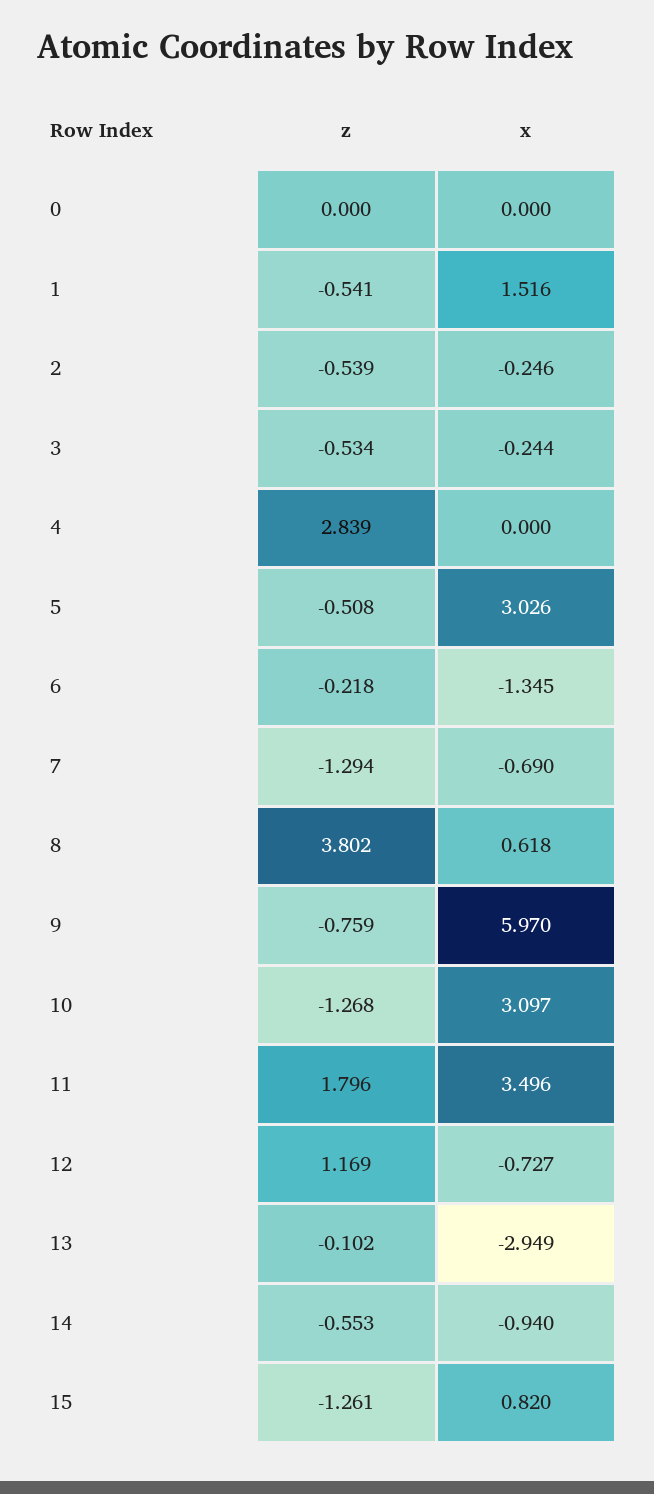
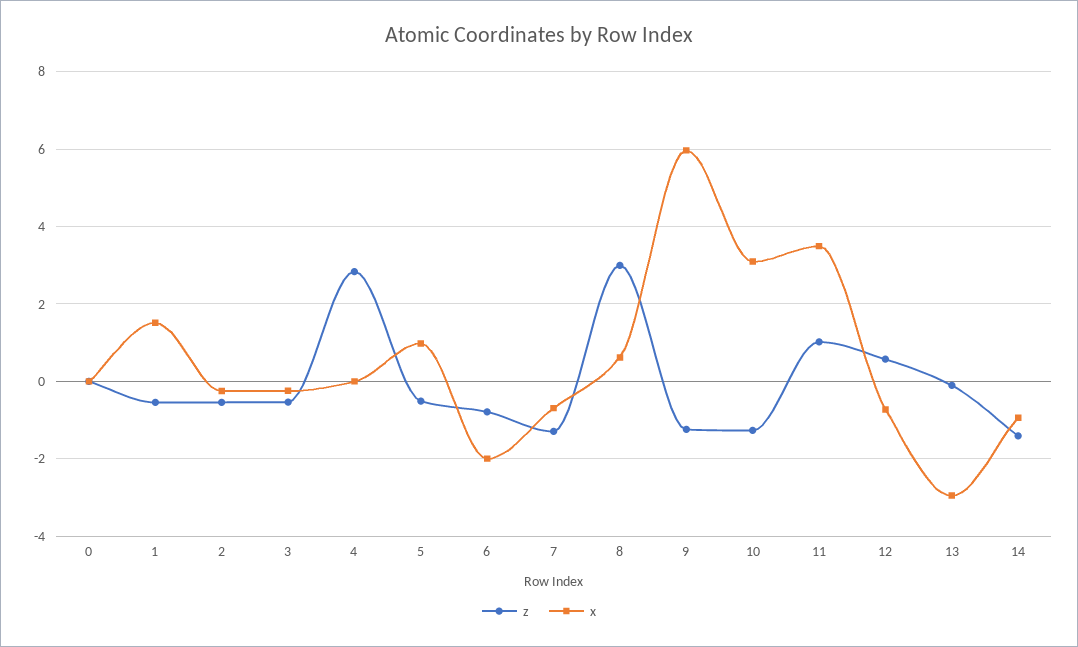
  {
    "z": {
      "0": 0,
      "1": -0.541,
      "2": -0.539,
      "3": -0.534,
      "4": 2.839,
      "5": -0.508,
-     "6": -0.218,
+     "6": -0.8,
      "7": -1.294,
-     "8": 3.802,
+     "8": 3,
-     "9": -0.759,
+     "9": -1.2,
      "10": -1.268,
-     "11": 1.796,
+     "11": 1,
-     "12": 1.169,
+     "12": 0.6,
      "13": -0.102,
-     "14": -0.553,
+     "14": -1.4
-     "15": -1.261
    },
    "x": {
      "0": 0,
      "1": 1.516,
      "2": -0.246,
      "3": -0.244,
      "4": 0,
-     "5": 3.026,
+     "5": 1,
-     "6": -1.345,
+     "6": -2,
      "7": -0.69,
      "8": 0.618,
      "9": 5.97,
      "10": 3.097,
      "11": 3.496,
      "12": -0.727,
      "13": -2.949,
-     "14": -0.94,
+     "14": -0.94
-     "15": 0.82
    }
  }

